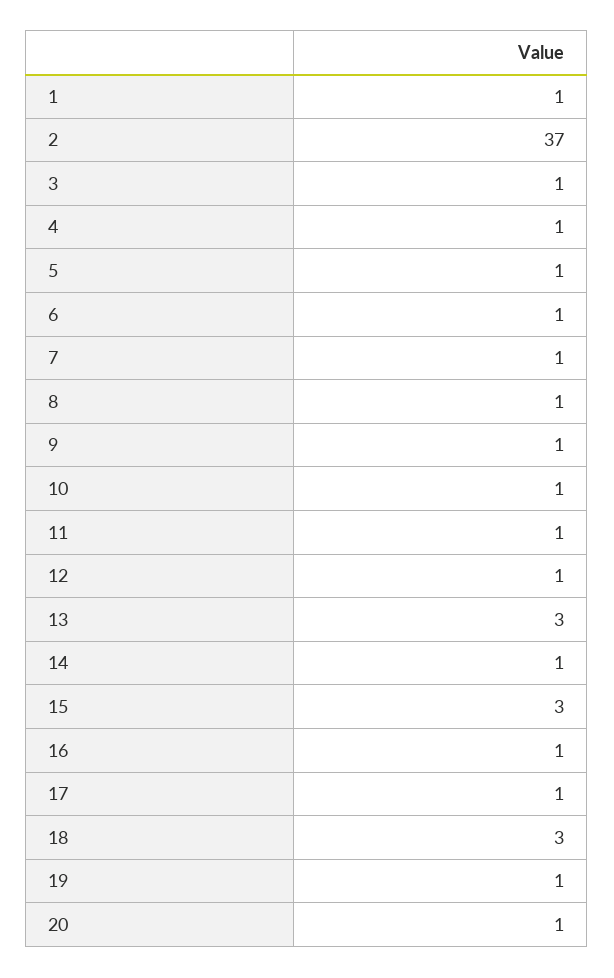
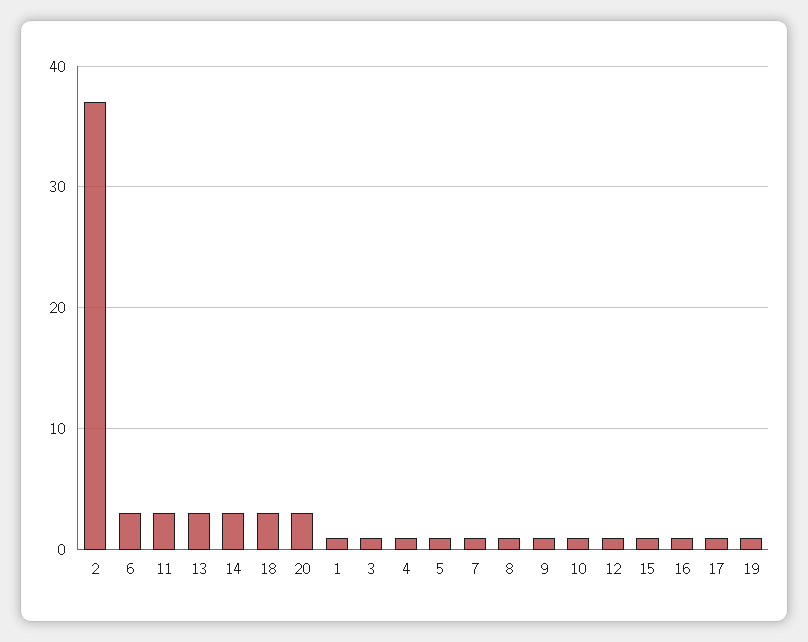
  {
    "1": 1,
    "2": 37,
    "3": 1,
    "4": 1,
    "5": 1,
-   "6": 1,
+   "6": 3,
    "7": 1,
    "8": 1,
    "9": 1,
    "10": 1,
-   "11": 1,
+   "11": 3,
    "12": 1,
    "13": 3,
-   "14": 1,
+   "14": 3,
-   "15": 3,
+   "15": 1,
    "16": 1,
    "17": 1,
    "18": 3,
    "19": 1,
-   "20": 1
+   "20": 3
  }

